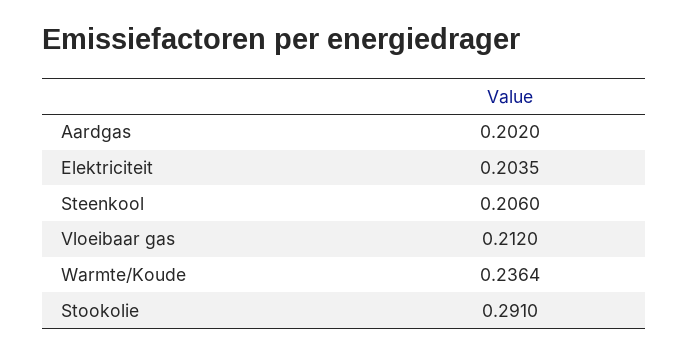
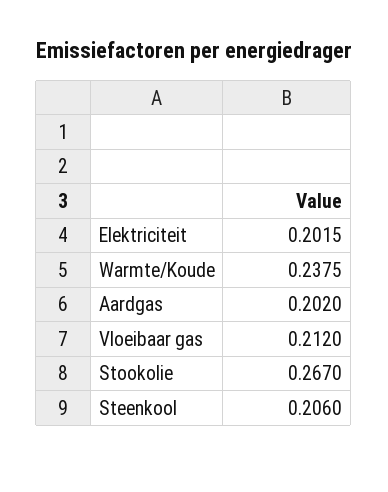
  {
    "Aardgas": 0.202,
-   "Elektriciteit": 0.2035,
+   "Elektriciteit": 0.2015,
    "Steenkool": 0.206,
    "Vloeibaar gas": 0.212,
-   "Warmte/Koude": 0.2364,
+   "Warmte/Koude": 0.2375,
-   "Stookolie": 0.291
+   "Stookolie": 0.267
  }

